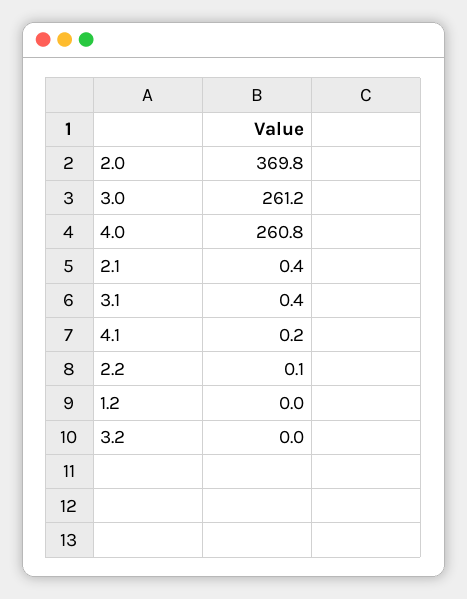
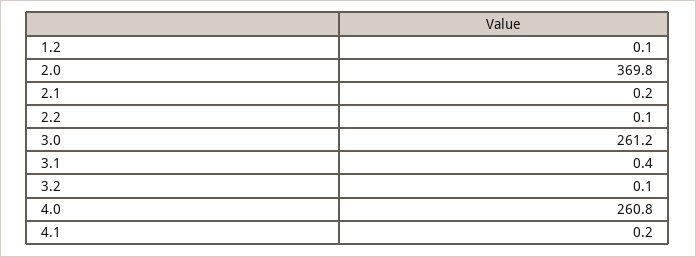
  {
    "2.0": 369.8,
    "3.0": 261.2,
    "4.0": 260.8,
-   "2.1": 0.4,
+   "2.1": 0.2,
    "3.1": 0.4,
    "4.1": 0.2,
    "2.2": 0.1,
-   "1.2": 0,
+   "1.2": 0.1,
-   "3.2": 0
+   "3.2": 0.1
  }

